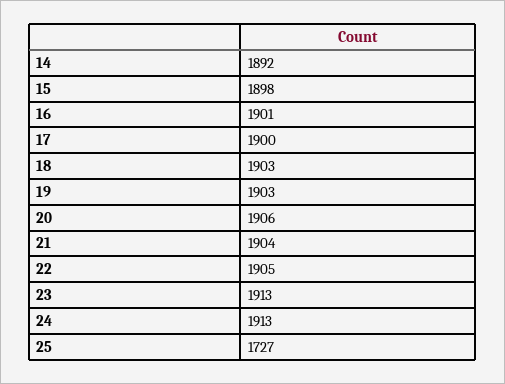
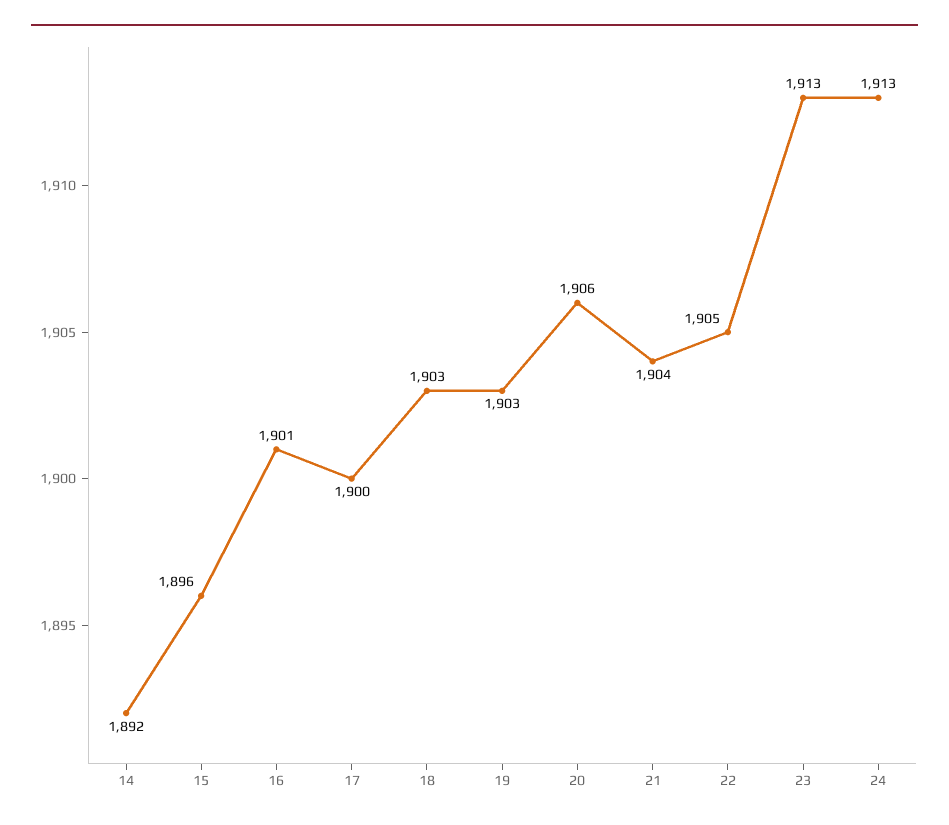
  {
    "14": 1892,
-   "15": 1898,
+   "15": 1896,
    "16": 1901,
    "17": 1900,
    "18": 1903,
    "19": 1903,
    "20": 1906,
    "21": 1904,
    "22": 1905,
    "23": 1913,
-   "24": 1913,
+   "24": 1913
-   "25": 1727
  }

